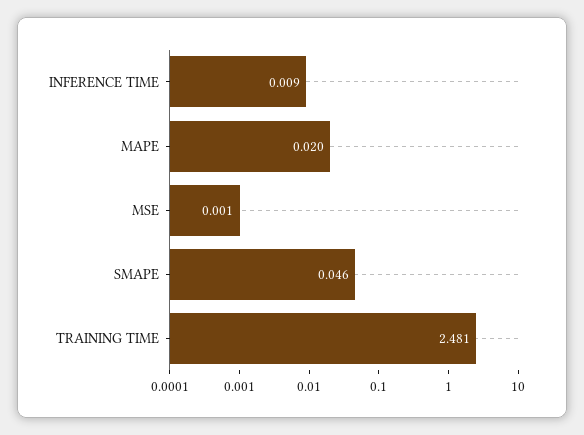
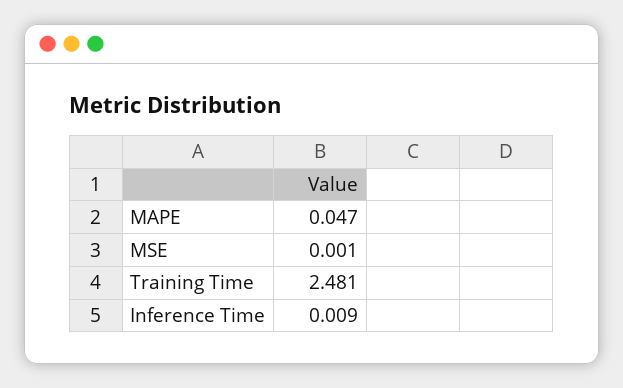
  {
    "INFERENCE TIME": 0.009,
-   "MAPE": 0.02,
+   "MAPE": 0.047,
    "MSE": 0.001,
-   "SMAPE": 0.046,
    "TRAINING TIME": 2.481
  }

